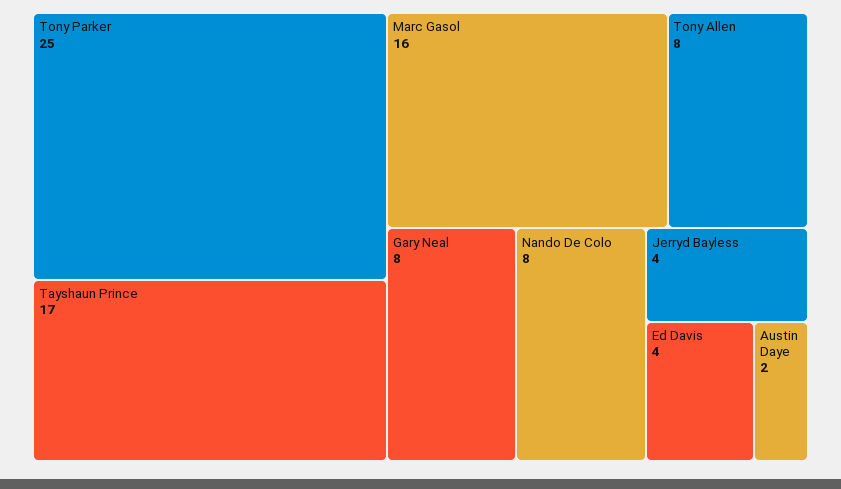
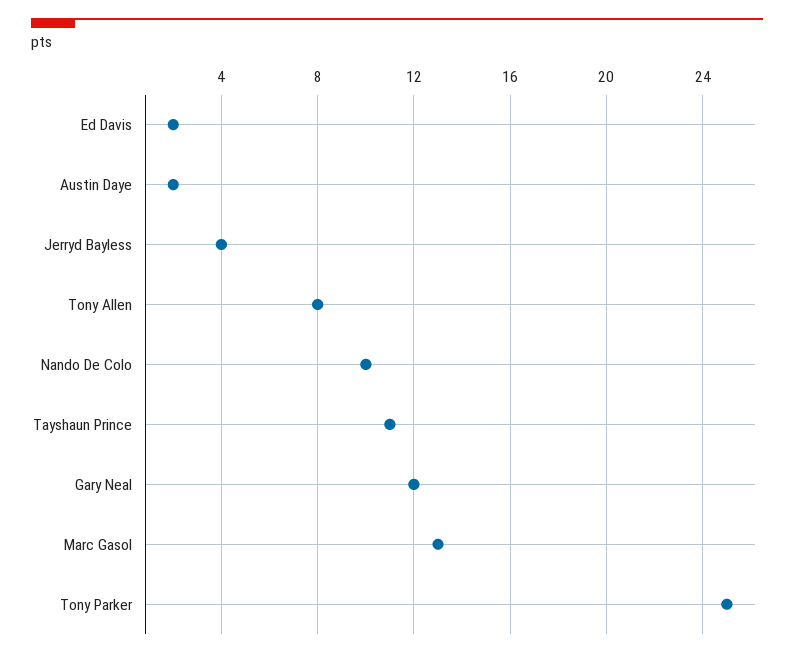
  {
    "Tony Parker": 25,
-   "Tayshaun Prince": 17,
+   "Tayshaun Prince": 11,
-   "Marc Gasol": 16,
+   "Marc Gasol": 13,
    "Tony Allen": 8,
-   "Gary Neal": 8,
+   "Gary Neal": 12,
-   "Nando De Colo": 8,
+   "Nando De Colo": 10,
    "Jerryd Bayless": 4,
-   "Ed Davis": 4,
+   "Ed Davis": 2,
    "Austin Daye": 2
  }

